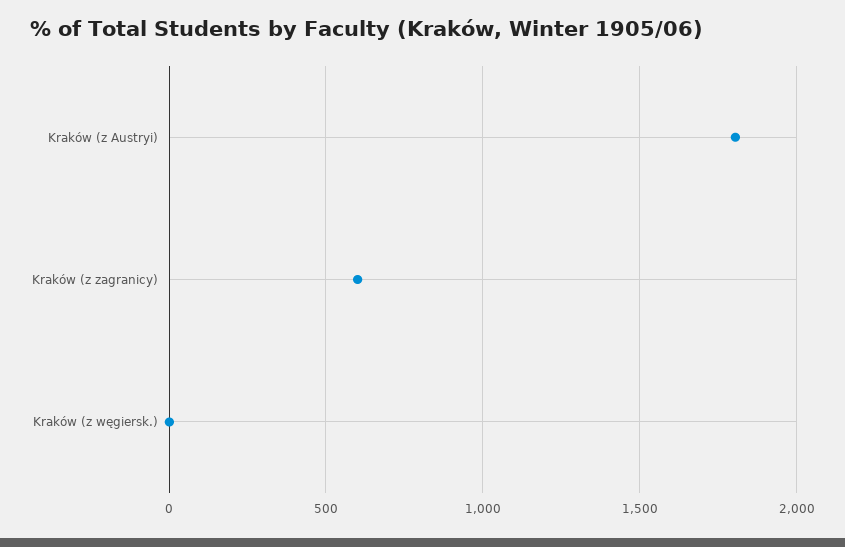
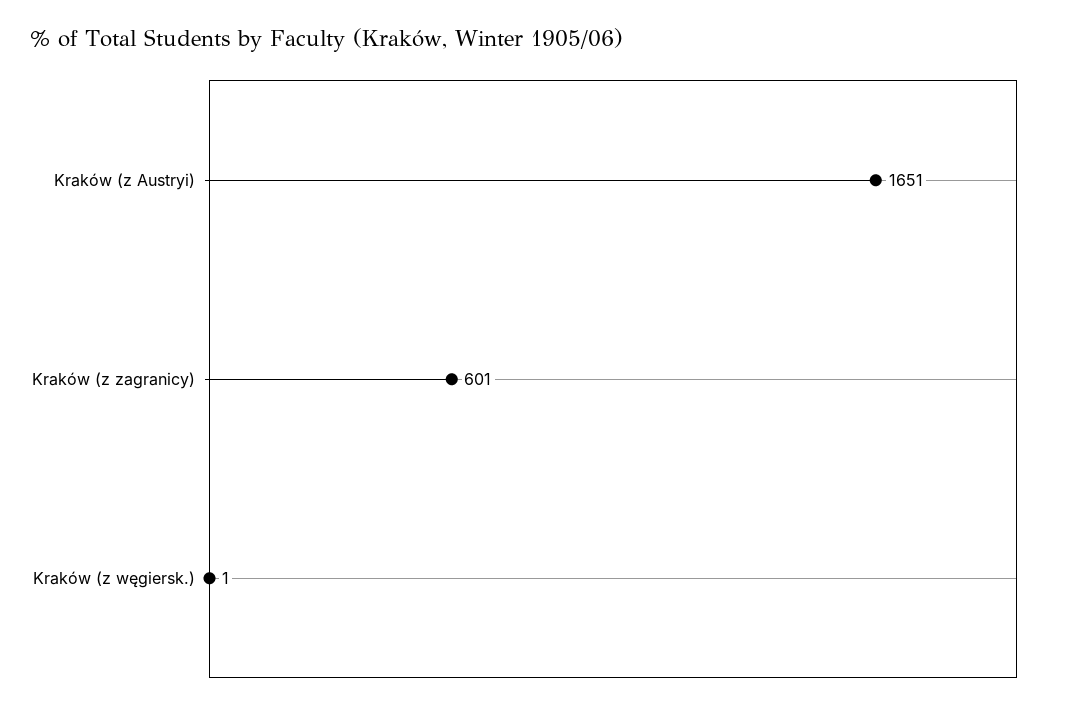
  {
-   "Kraków (z Austryi)": 1800,
+   "Kraków (z Austryi)": 1651,
    "Kraków (z zagranicy)": 601,
    "Kraków (z węgiersk.)": 1
  }

